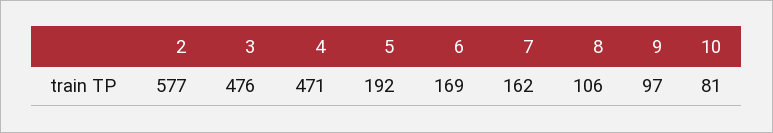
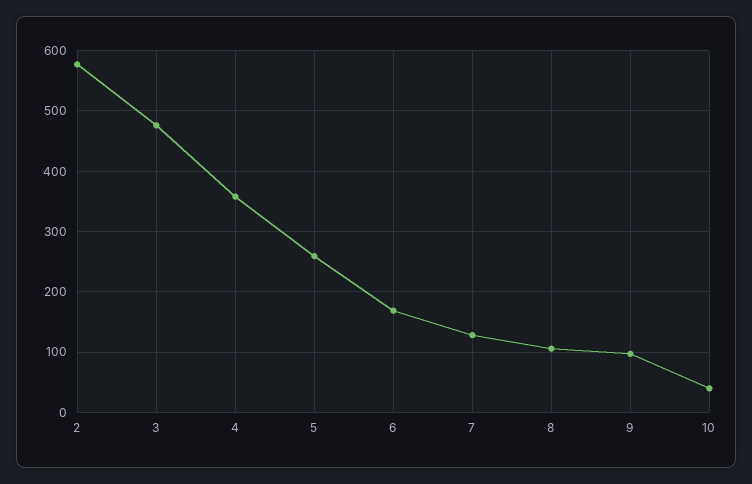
  {
    "2": 577,
    "3": 476,
-   "4": 471,
+   "4": 360,
-   "5": 192,
+   "5": 260,
    "6": 169,
-   "7": 162,
+   "7": 130,
    "8": 106,
    "9": 97,
-   "10": 81
+   "10": 40
  }

